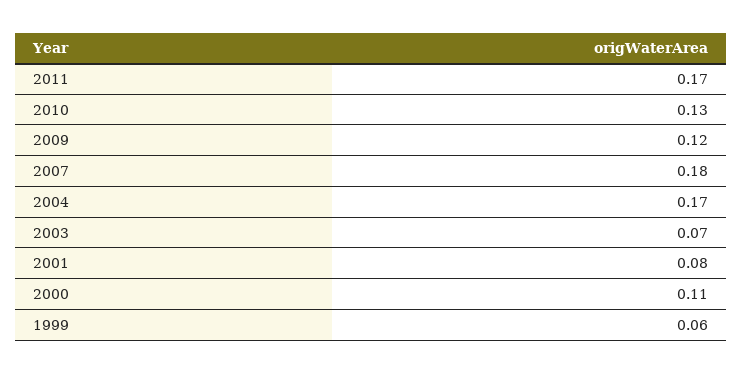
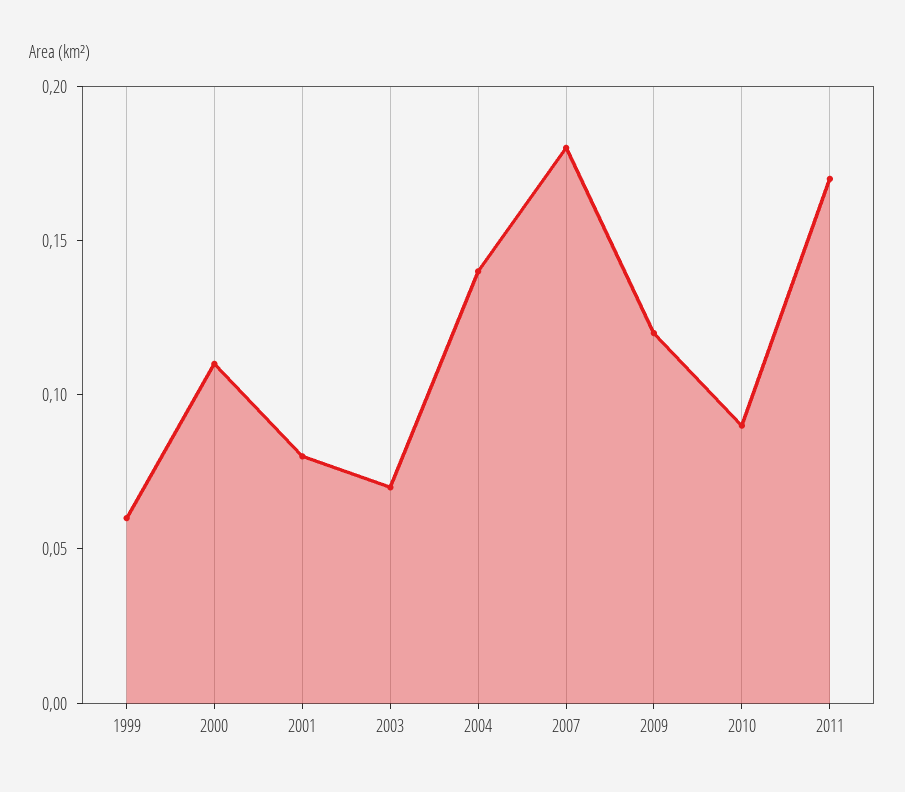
  {
    "2011": 0.17,
-   "2010": 0.13,
+   "2010": 0.09,
    "2009": 0.12,
    "2007": 0.18,
-   "2004": 0.17,
+   "2004": 0.14,
    "2003": 0.07,
    "2001": 0.08,
    "2000": 0.11,
    "1999": 0.06
  }

